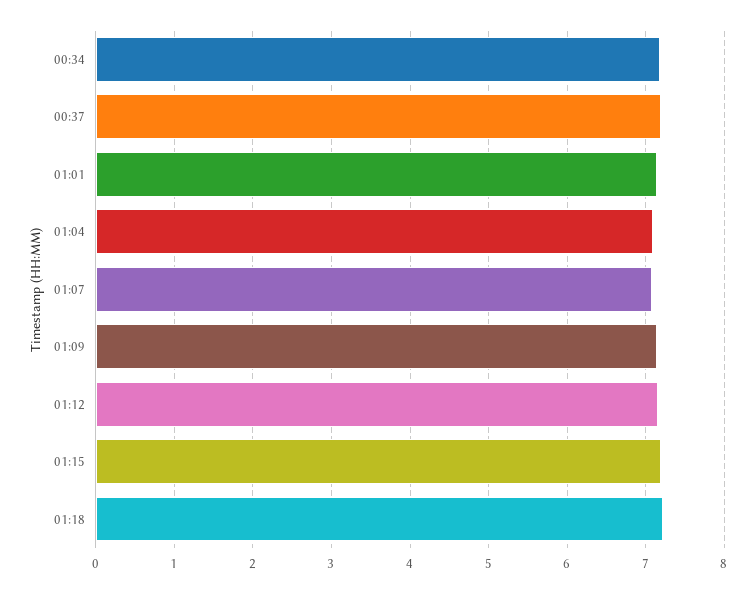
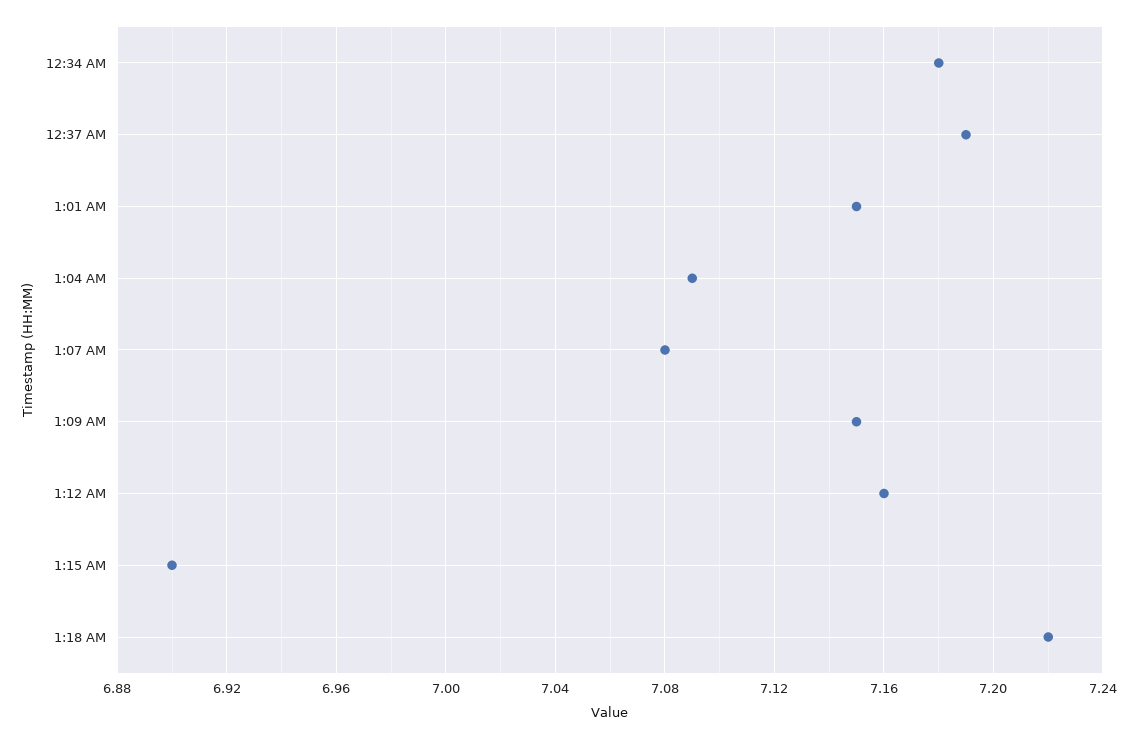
  {
    "00:34": 7.18,
    "00:37": 7.19,
    "01:01": 7.15,
    "01:04": 7.09,
    "01:07": 7.08,
    "01:09": 7.15,
    "01:12": 7.16,
-   "01:15": 7.2,
+   "01:15": 6.9,
    "01:18": 7.22
  }

